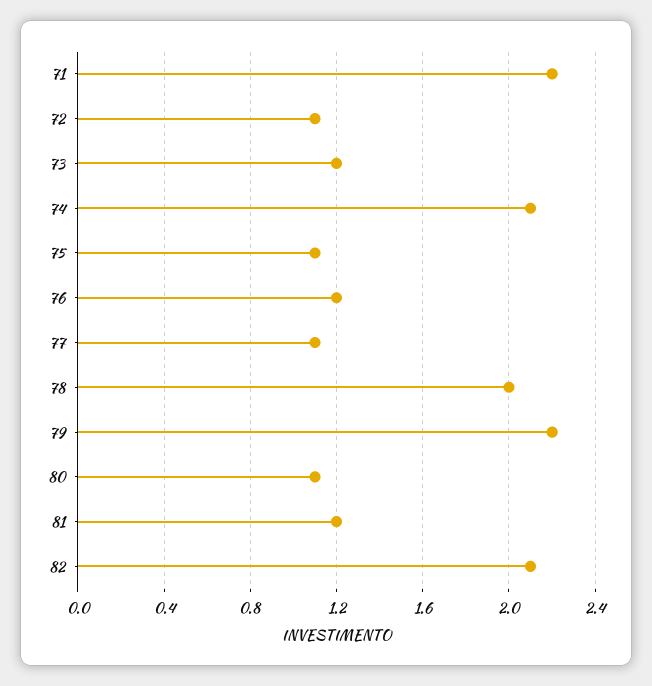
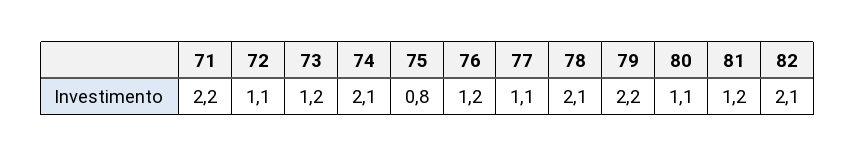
  {
    "71": 2.2,
    "72": 1.1,
    "73": 1.2,
    "74": 2.1,
-   "75": 1.1,
+   "75": 0.8,
    "76": 1.2,
    "77": 1.1,
-   "78": 2,
+   "78": 2.1,
    "79": 2.2,
    "80": 1.1,
    "81": 1.2,
    "82": 2.1
  }

